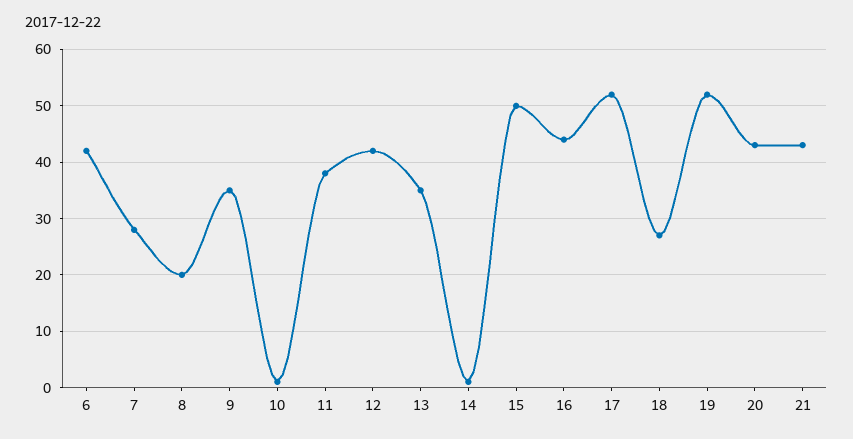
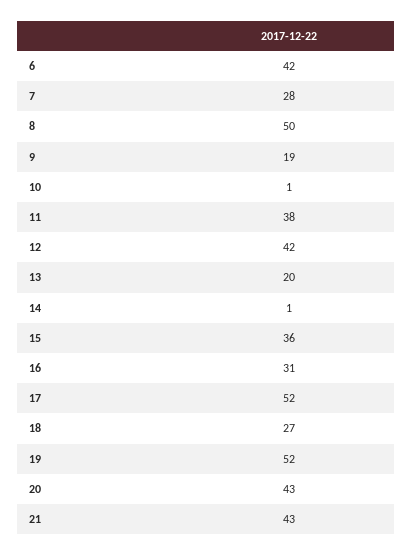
  {
    "6": 42,
    "7": 28,
-   "8": 20,
+   "8": 50,
-   "9": 35,
+   "9": 19,
    "10": 1,
    "11": 38,
    "12": 42,
-   "13": 35,
+   "13": 20,
    "14": 1,
-   "15": 50,
+   "15": 36,
-   "16": 45,
+   "16": 31,
    "17": 52,
    "18": 27,
    "19": 52,
    "20": 43,
    "21": 43
  }

